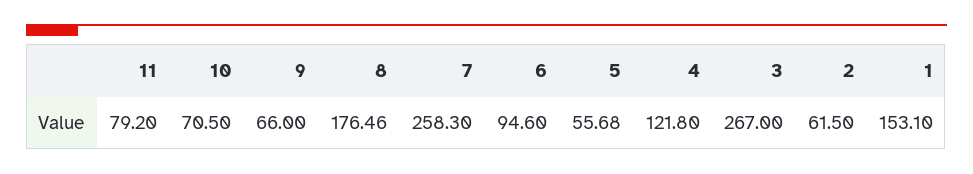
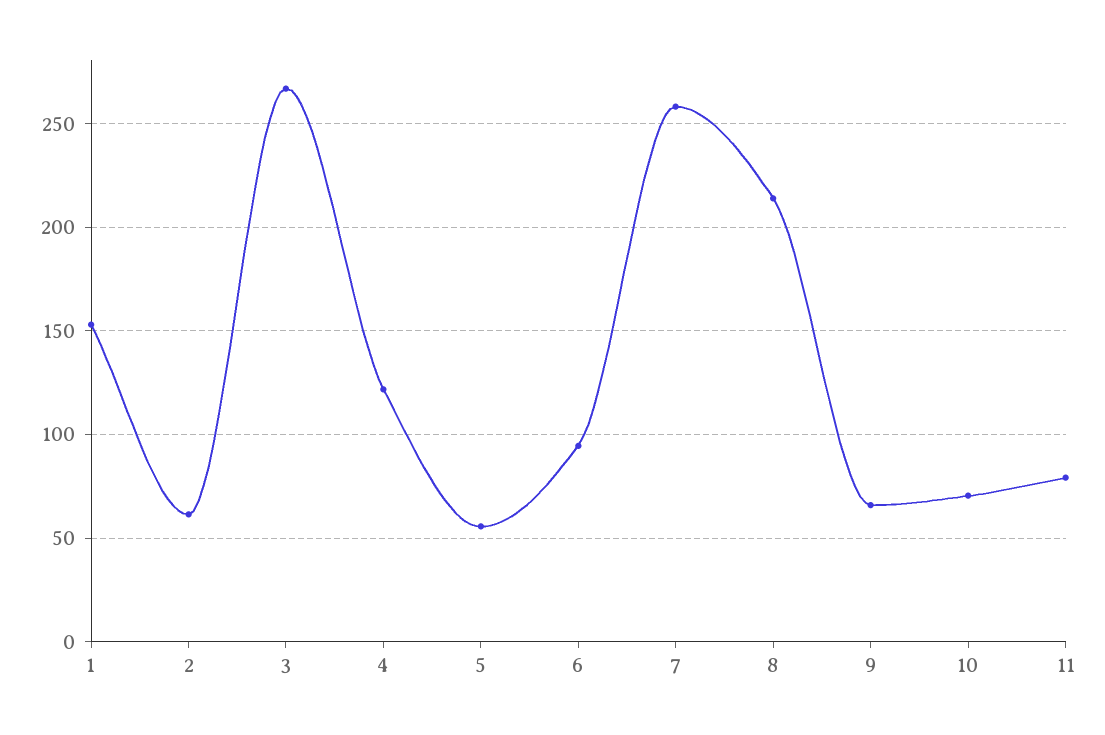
  {
    "11": 79.2,
    "10": 70.5,
    "9": 66,
-   "8": 176.46,
+   "8": 215,
    "7": 258.3,
    "6": 94.6,
    "5": 55.68,
    "4": 121.8,
    "3": 267,
    "2": 61.5,
    "1": 153.1
  }

